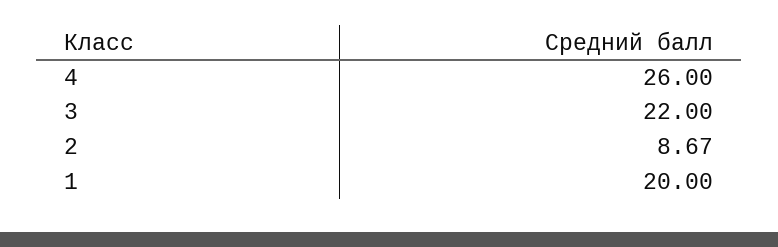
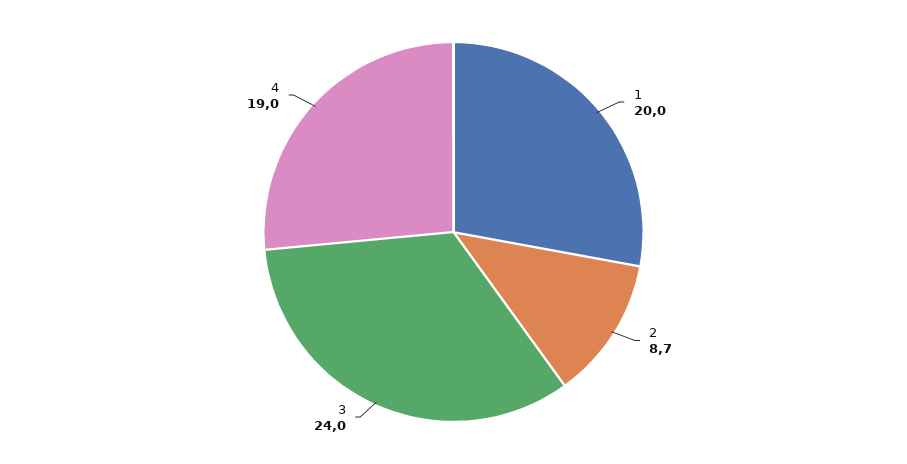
  {
-   "4": 26,
+   "4": 19,
-   "3": 22,
+   "3": 24,
    "2": 8.67,
    "1": 20
  }

